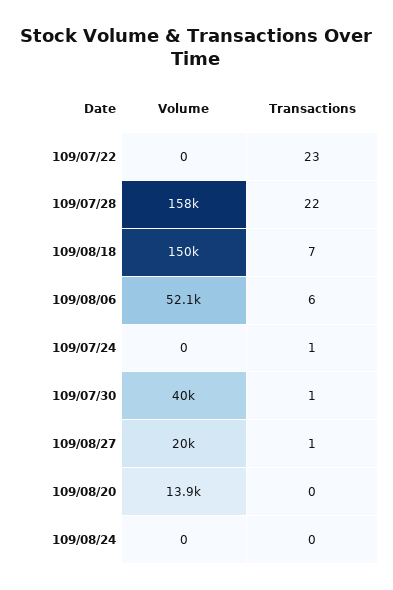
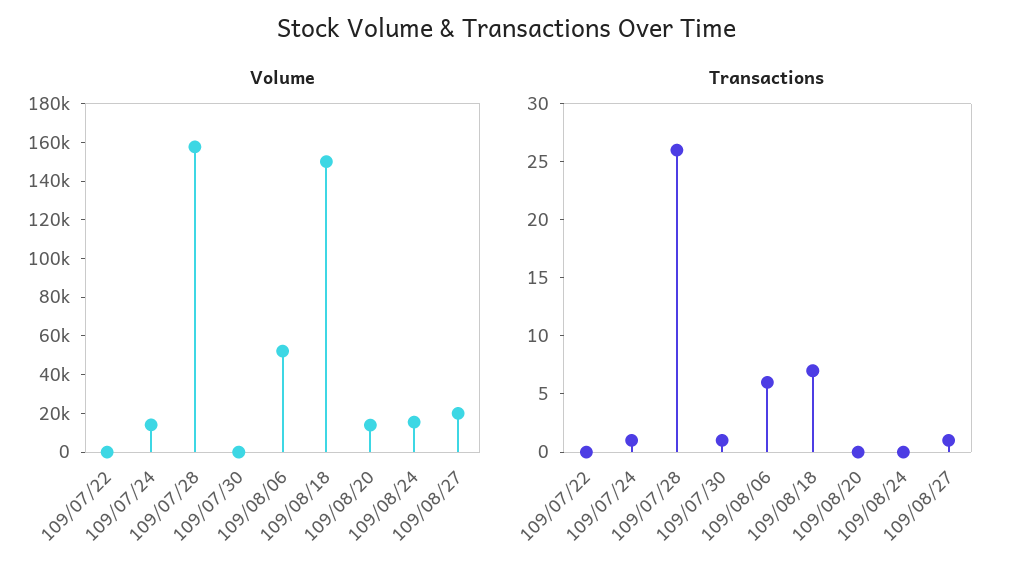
  {
    "Volume": {
      "109/07/22": 0,
      "109/07/28": 158000,
      "109/08/18": 150000,
      "109/08/06": 52100,
-     "109/07/24": 0,
+     "109/07/24": 15000,
-     "109/07/30": 40000,
+     "109/07/30": 0,
      "109/08/27": 20000,
      "109/08/20": 13900,
-     "109/08/24": 0
+     "109/08/24": 15000
    },
    "Transactions": {
-     "109/07/22": 23,
+     "109/07/22": 0,
-     "109/07/28": 22,
+     "109/07/28": 26,
      "109/08/18": 7,
      "109/08/06": 6,
      "109/07/24": 1,
      "109/07/30": 1,
      "109/08/27": 1,
      "109/08/20": 0,
      "109/08/24": 0
    }
  }

